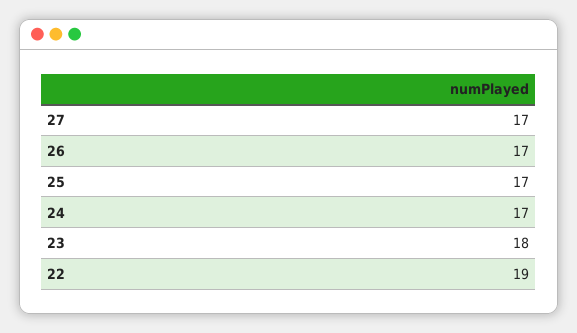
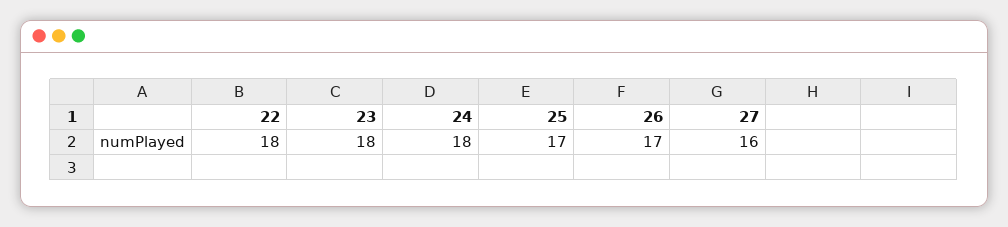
  {
-   "27": 17,
+   "27": 16,
    "26": 17,
    "25": 17,
-   "24": 17,
+   "24": 18,
    "23": 18,
-   "22": 19
+   "22": 18
  }

